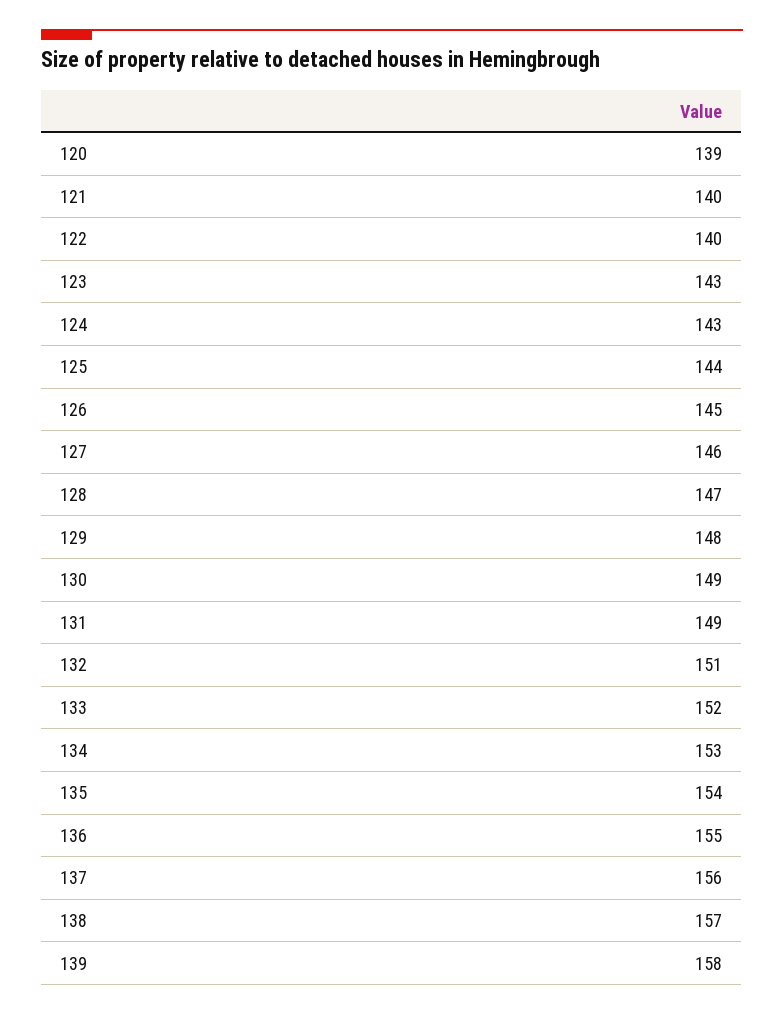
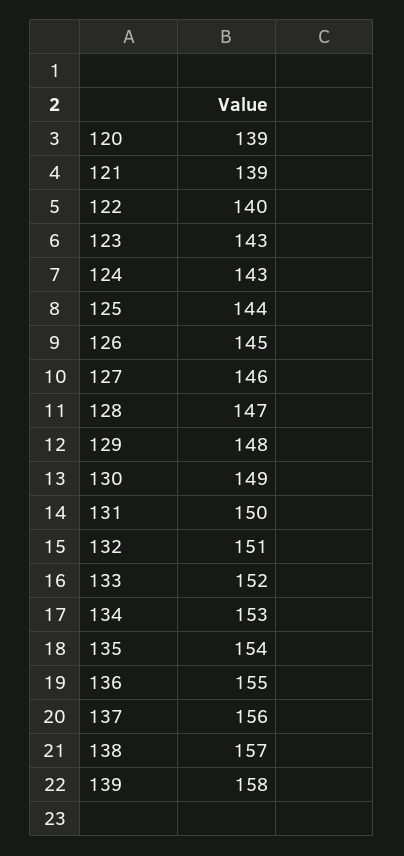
  {
    "120": 139,
-   "121": 140,
+   "121": 139,
    "122": 140,
    "123": 143,
    "124": 143,
    "125": 144,
    "126": 145,
    "127": 146,
    "128": 147,
    "129": 148,
    "130": 149,
-   "131": 149,
+   "131": 150,
    "132": 151,
    "133": 152,
    "134": 153,
    "135": 154,
    "136": 155,
    "137": 156,
    "138": 157,
    "139": 158
  }

